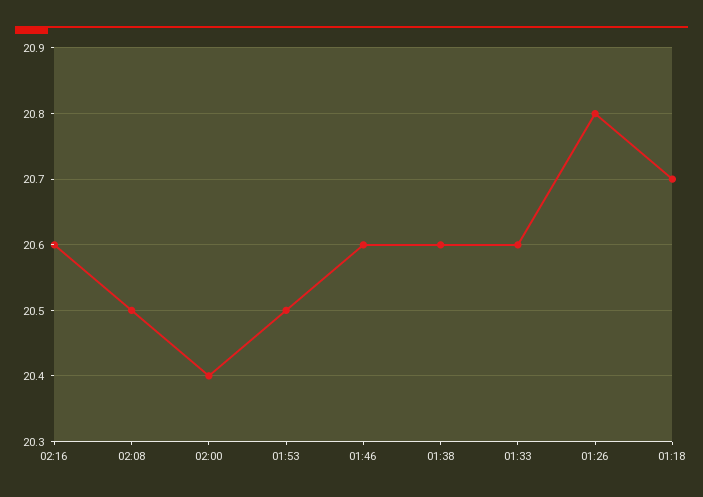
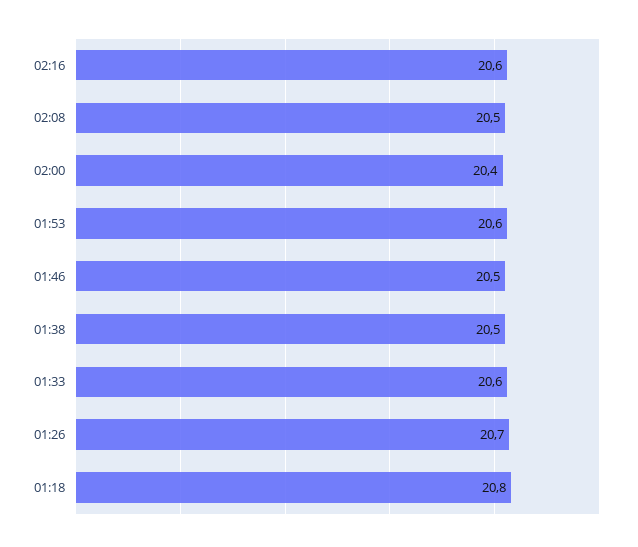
  {
    "02:16": 20.6,
    "02:08": 20.5,
    "02:00": 20.4,
-   "01:53": 20.5,
+   "01:53": 20.6,
-   "01:46": 20.6,
+   "01:46": 20.5,
-   "01:38": 20.6,
+   "01:38": 20.5,
    "01:33": 20.6,
-   "01:26": 20.8,
+   "01:26": 20.7,
-   "01:18": 20.7
+   "01:18": 20.8
  }

